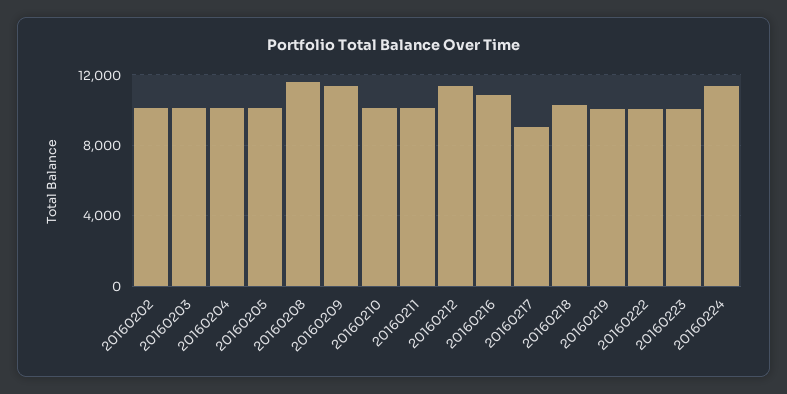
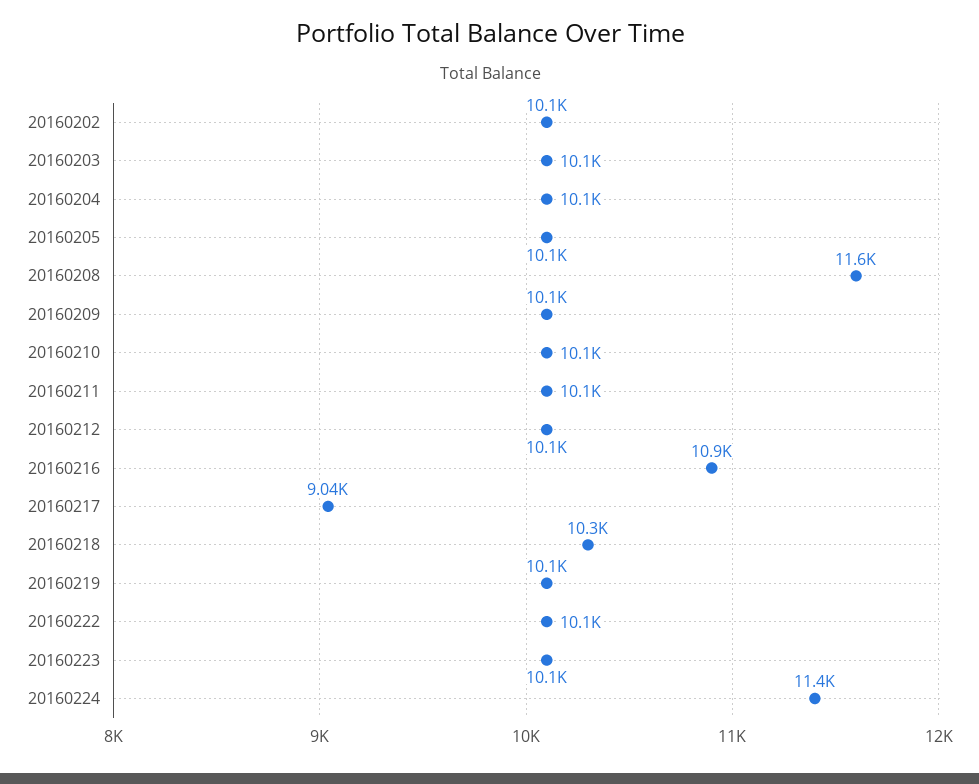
  {
    "20160202": 10100,
    "20160203": 10100,
    "20160204": 10100,
    "20160205": 10100,
    "20160208": 11600,
-   "20160209": 11500,
+   "20160209": 10100,
    "20160210": 10100,
    "20160211": 10100,
-   "20160212": 11500,
+   "20160212": 10100,
    "20160216": 10900,
    "20160217": 9040,
    "20160218": 10300,
    "20160219": 10100,
    "20160222": 10100,
    "20160223": 10100,
    "20160224": 11400
  }

